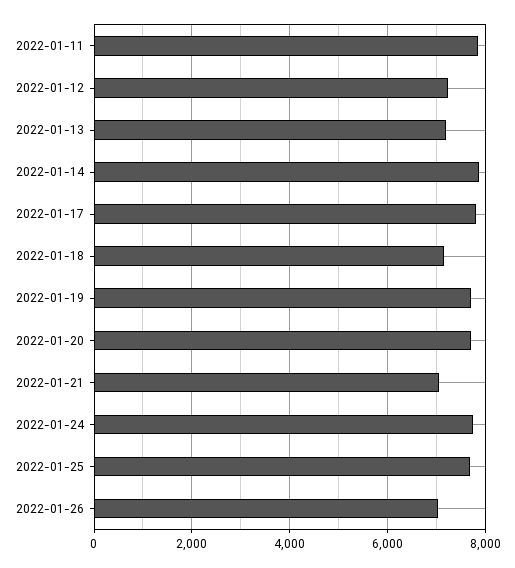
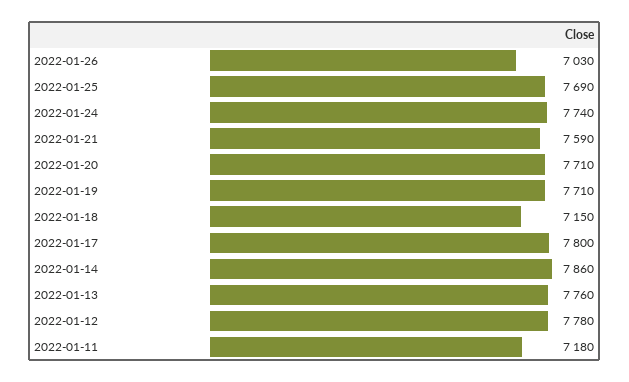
  {
-   "2022-01-11": 7800,
+   "2022-01-11": 7180,
-   "2022-01-12": 7200,
+   "2022-01-12": 7780,
-   "2022-01-13": 7200,
+   "2022-01-13": 7760,
    "2022-01-14": 7860,
    "2022-01-17": 7800,
    "2022-01-18": 7150,
    "2022-01-19": 7710,
    "2022-01-20": 7710,
-   "2022-01-21": 7000,
+   "2022-01-21": 7590,
    "2022-01-24": 7740,
    "2022-01-25": 7690,
    "2022-01-26": 7030
  }

